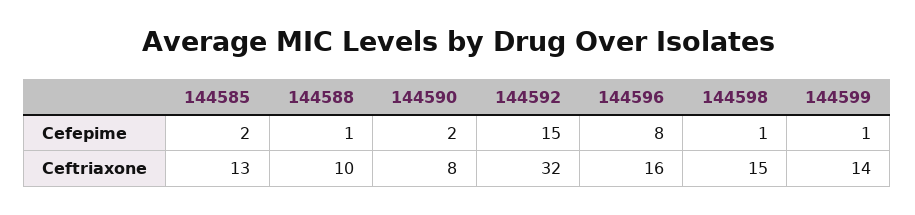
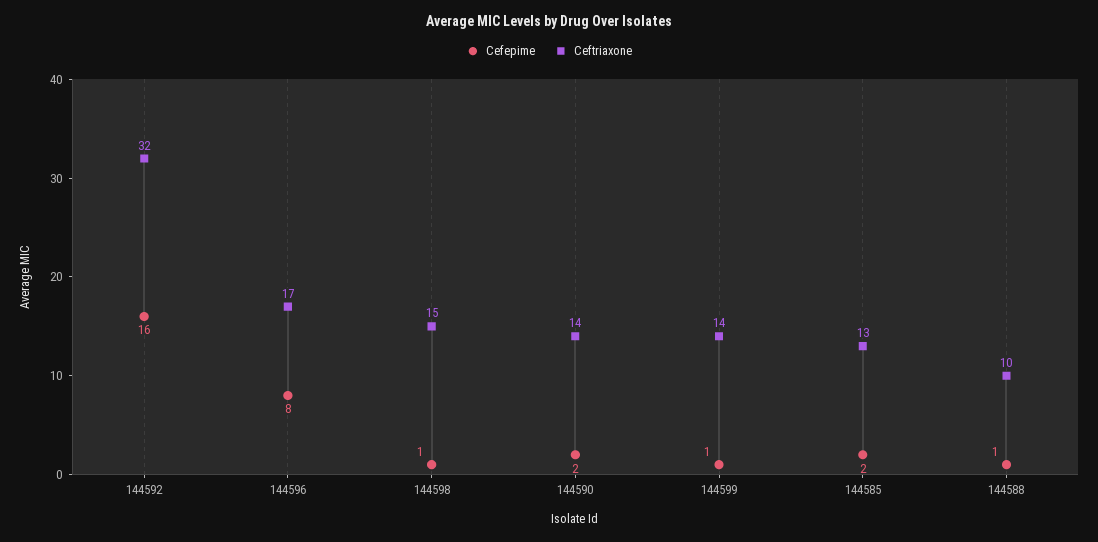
  {
    "Cefepime": {
      "144585": 2,
      "144588": 1,
      "144590": 2,
-     "144592": 15,
+     "144592": 16,
      "144596": 8,
      "144598": 1,
      "144599": 1
    },
    "Ceftriaxone": {
      "144585": 13,
      "144588": 10,
-     "144590": 8,
+     "144590": 14,
      "144592": 32,
-     "144596": 16,
+     "144596": 17,
      "144598": 15,
      "144599": 14
    }
  }

